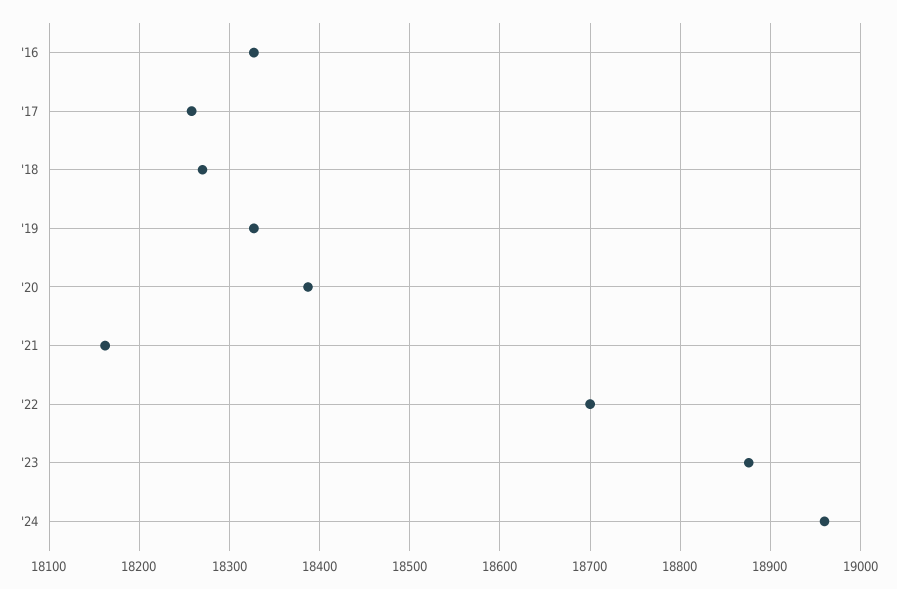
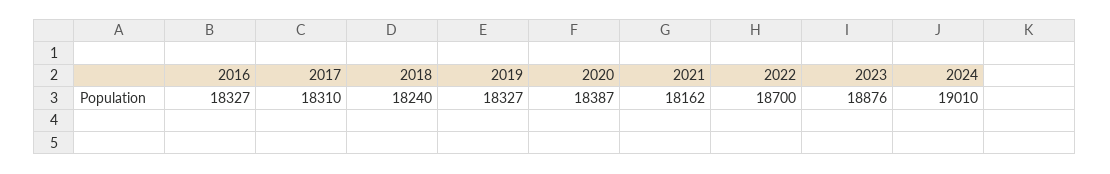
  {
    "'16": 18327,
-   "'17": 18260,
+   "'17": 18310,
-   "'18": 18270,
+   "'18": 18240,
    "'19": 18327,
    "'20": 18387,
    "'21": 18162,
    "'22": 18700,
    "'23": 18876,
-   "'24": 18960
+   "'24": 19010
  }

